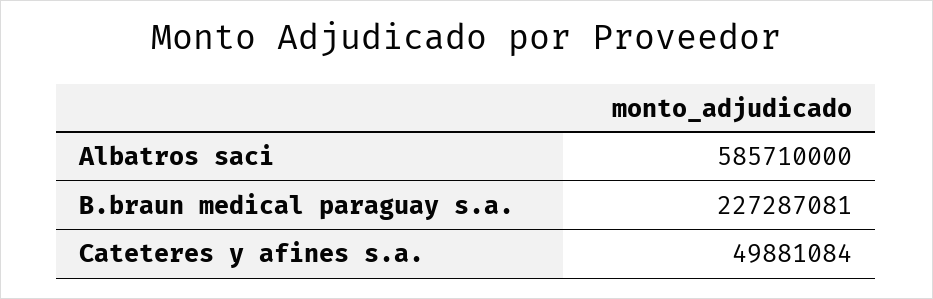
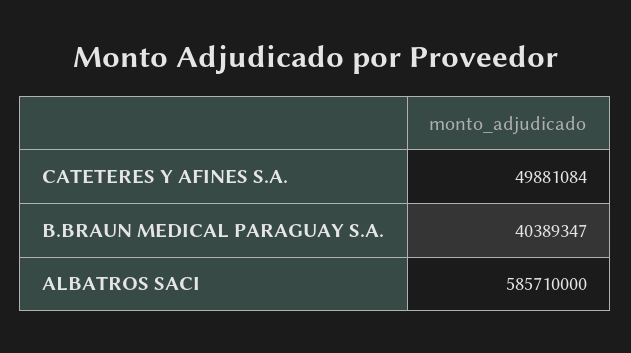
  {
    "Albatros saci": 585710000,
-   "B.braun medical paraguay s.a.": 227287081,
+   "B.braun medical paraguay s.a.": 40389347,
    "Cateteres y afines s.a.": 49881084
  }

